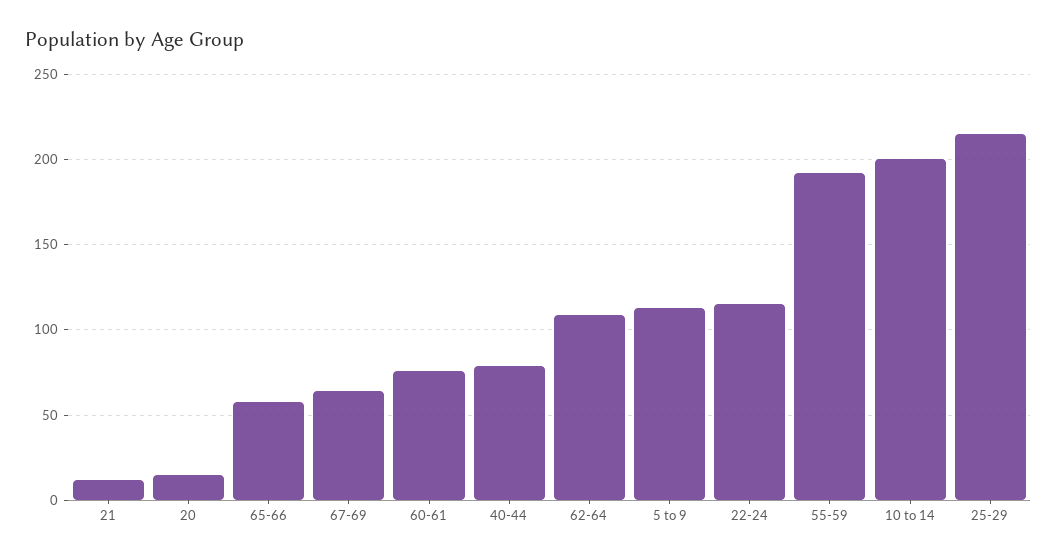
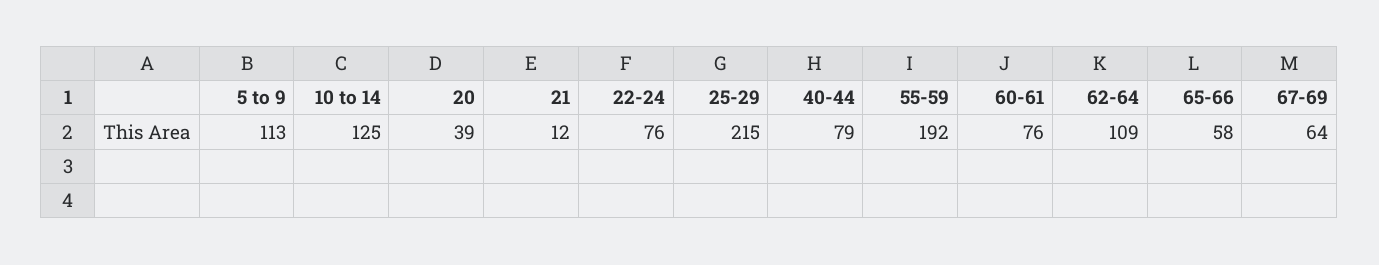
  {
    "21": 12,
-   "20": 15,
+   "20": 39,
    "65-66": 58,
    "67-69": 64,
    "60-61": 76,
    "40-44": 79,
    "62-64": 109,
    "5 to 9": 113,
-   "22-24": 115,
+   "22-24": 76,
    "55-59": 192,
-   "10 to 14": 200,
+   "10 to 14": 125,
    "25-29": 215
  }

